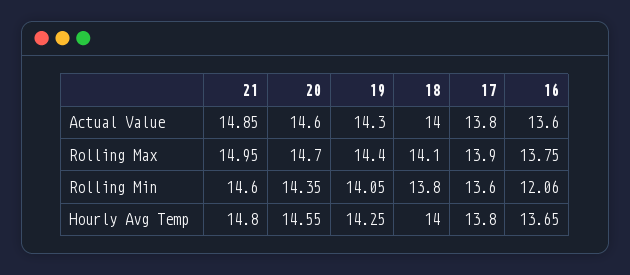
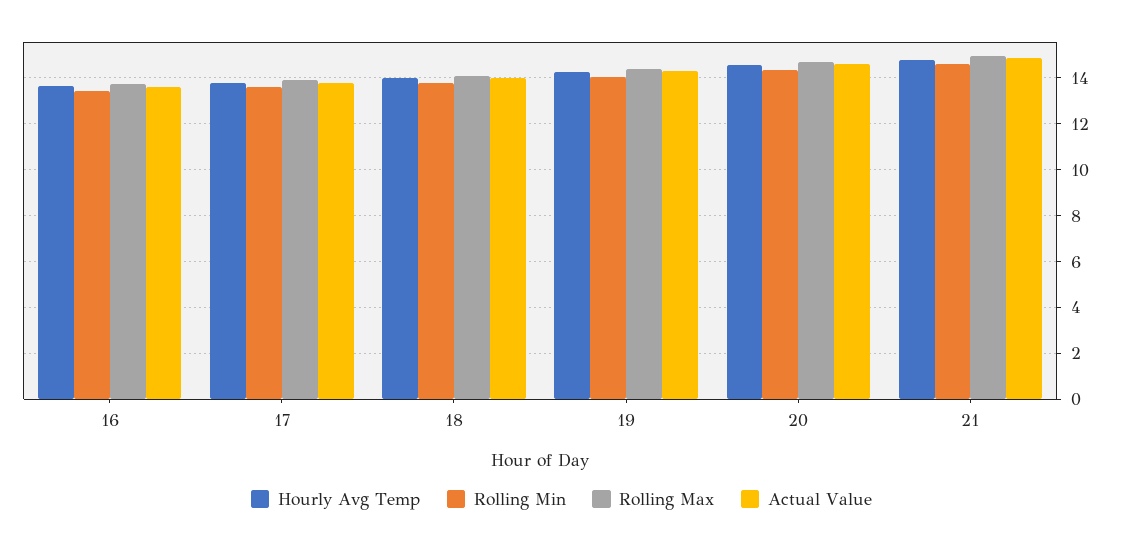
  {
    "Actual Value": {
      "21": 14.85,
      "20": 14.6,
      "19": 14.3,
      "18": 14,
      "17": 13.8,
      "16": 13.6
    },
    "Rolling Max": {
      "21": 14.95,
      "20": 14.7,
      "19": 14.4,
      "18": 14.1,
      "17": 13.9,
      "16": 13.75
    },
    "Rolling Min": {
      "21": 14.6,
      "20": 14.35,
      "19": 14.05,
      "18": 13.8,
      "17": 13.6,
-     "16": 12.06
+     "16": 13.5
    },
    "Hourly Avg Temp": {
      "21": 14.8,
      "20": 14.55,
      "19": 14.25,
      "18": 14,
      "17": 13.8,
      "16": 13.65
    }
  }

